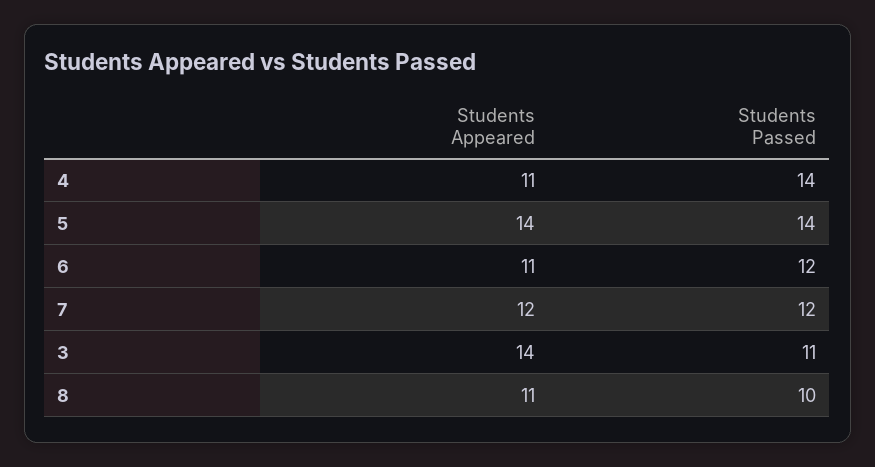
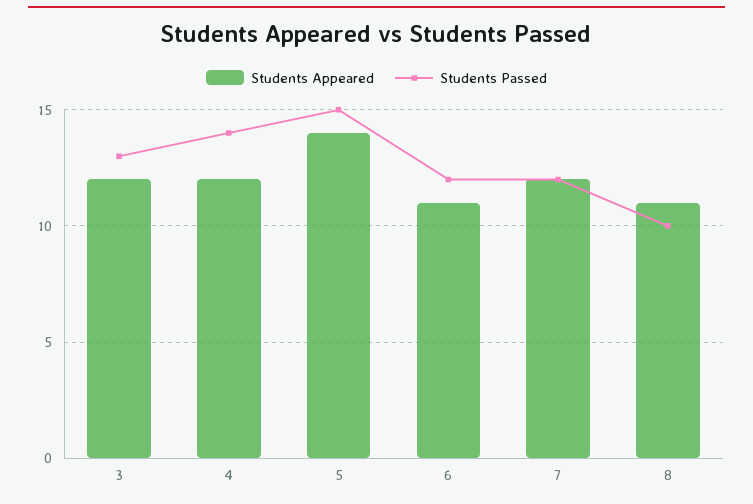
  {
    "Students Appeared": {
-     "4": 11,
+     "4": 12,
      "5": 14,
      "6": 11,
      "7": 12,
-     "3": 14,
+     "3": 12,
      "8": 11
    },
    "Students Passed": {
      "4": 14,
-     "5": 14,
+     "5": 15,
      "6": 12,
      "7": 12,
-     "3": 11,
+     "3": 13,
      "8": 10
    }
  }

